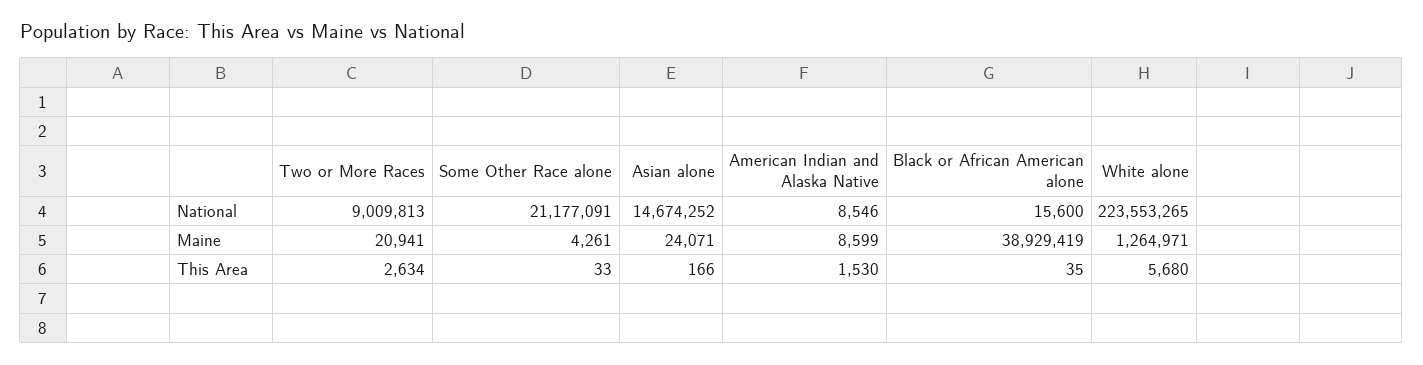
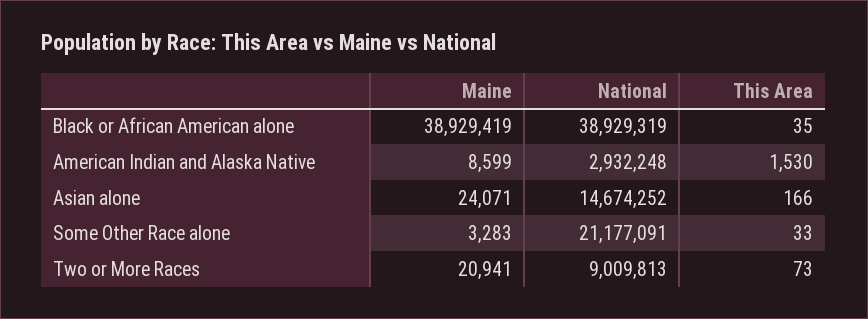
  {
    "Two or More Races": {
      "National": 9009813,
      "Maine": 20941,
-     "This Area": 2634
+     "This Area": 73
    },
    "Some Other Race alone": {
      "National": 21177091,
-     "Maine": 4261,
+     "Maine": 3283,
      "This Area": 33
    },
    "Asian alone": {
      "National": 14674252,
      "Maine": 24071,
      "This Area": 166
    },
    "American Indian and Alaska Native": {
-     "National": 8546,
+     "National": 2932248,
      "Maine": 8599,
      "This Area": 1530
    },
    "Black or African American alone": {
-     "National": 15600,
+     "National": 38929319,
      "Maine": 38929419,
      "This Area": 35
-   },
+   }
-   "White alone": {
-     "National": 223553265,
-     "Maine": 1264971,
-     "This Area": 5680
-   }
  }

